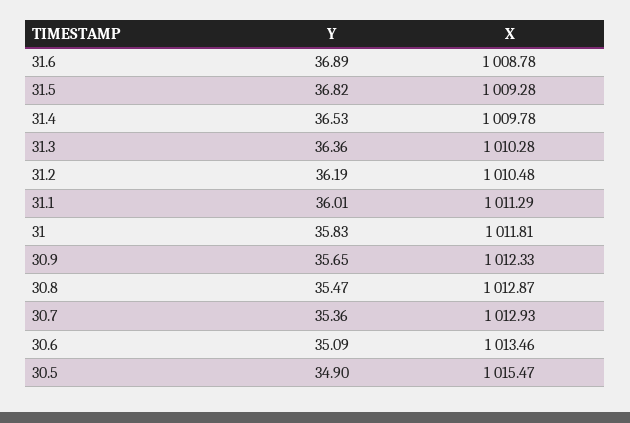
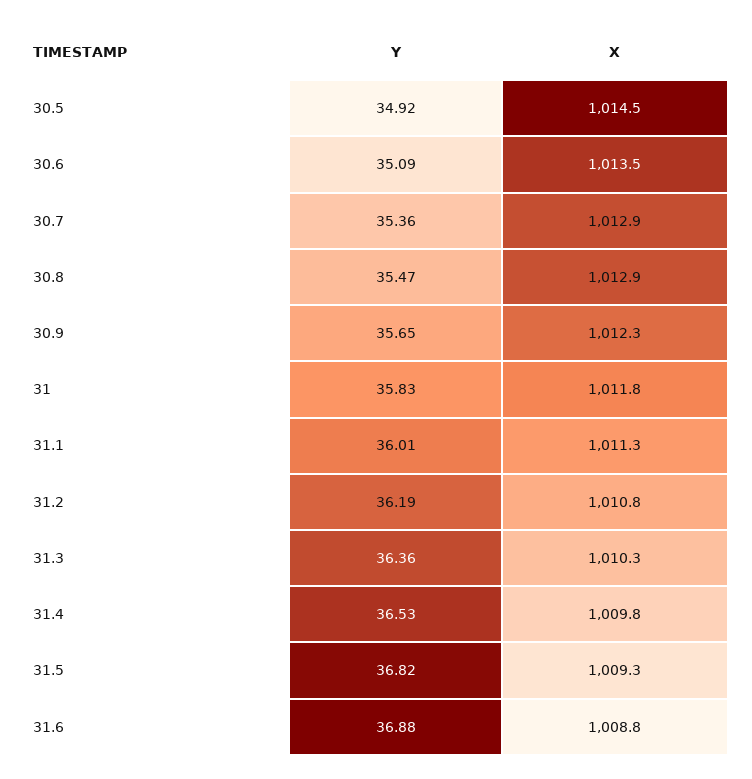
  {
    "Y": {
-     "31.6": 36.89,
+     "31.6": 36.88,
      "31.5": 36.82,
      "31.4": 36.53,
      "31.3": 36.36,
      "31.2": 36.19,
      "31.1": 36.01,
      "31": 35.83,
      "30.9": 35.65,
      "30.8": 35.47,
      "30.7": 35.36,
      "30.6": 35.09,
-     "30.5": 34.9
+     "30.5": 34.92
    },
    "X": {
      "31.6": 1008.78,
      "31.5": 1009.28,
      "31.4": 1009.78,
      "31.3": 1010.28,
-     "31.2": 1010.48,
+     "31.2": 1010.8,
      "31.1": 1011.29,
      "31": 1011.81,
      "30.9": 1012.33,
      "30.8": 1012.87,
      "30.7": 1012.93,
      "30.6": 1013.46,
-     "30.5": 1015.47
+     "30.5": 1014.5
    }
  }

